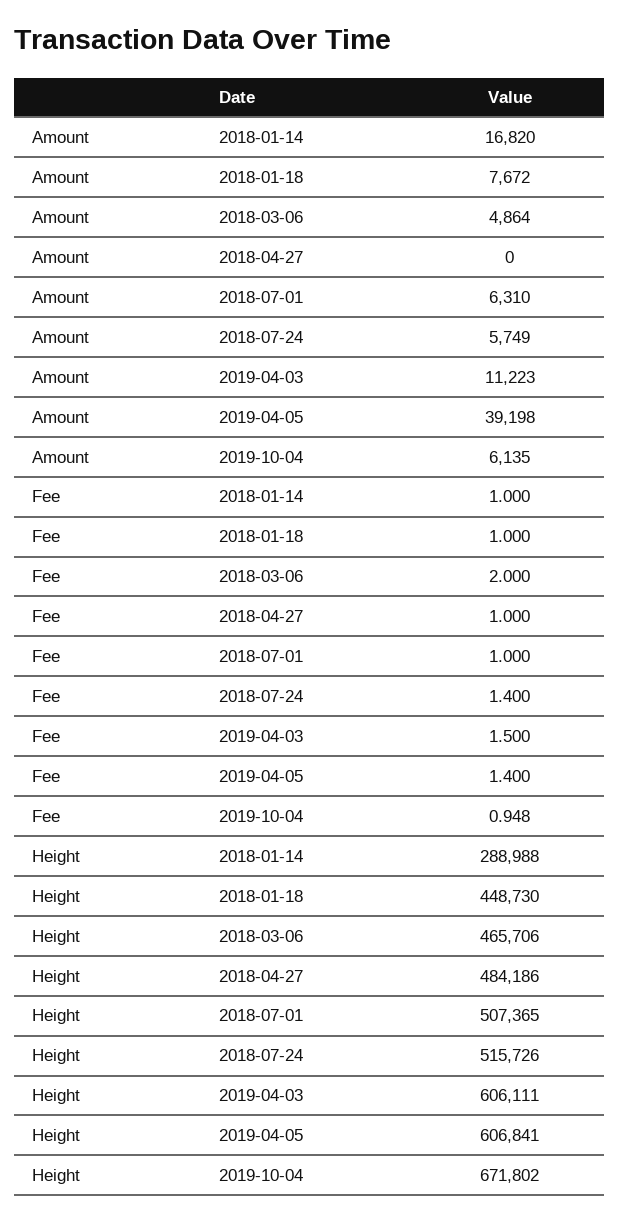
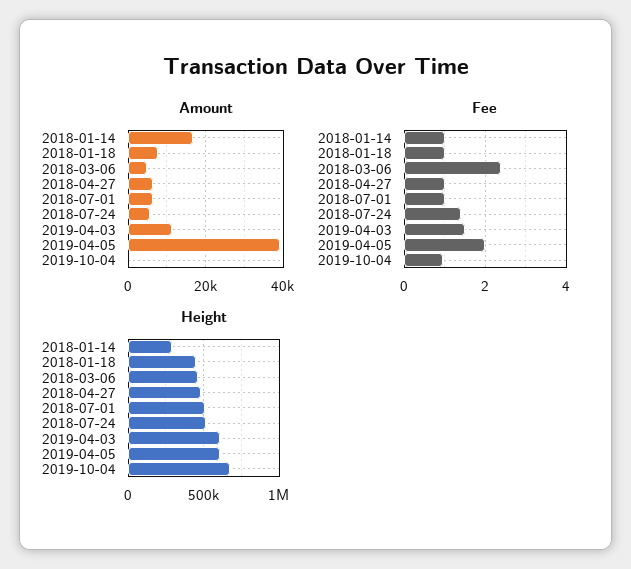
  {
    "Amount": {
      "2018-01-14": 16820,
      "2018-01-18": 7672,
      "2018-03-06": 4864,
-     "2018-04-27": 0,
+     "2018-04-27": 6000,
      "2018-07-01": 6310,
      "2018-07-24": 5749,
      "2019-04-03": 11223,
      "2019-04-05": 39198,
-     "2019-10-04": 6135
+     "2019-10-04": 0
    },
    "Fee": {
      "2018-01-14": 1,
      "2018-01-18": 1,
-     "2018-03-06": 2,
+     "2018-03-06": 2.4,
      "2018-04-27": 1,
      "2018-07-01": 1,
      "2018-07-24": 1.4,
      "2019-04-03": 1.5,
-     "2019-04-05": 1.4,
+     "2019-04-05": 2,
      "2019-10-04": 0.948
    },
    "Height": {
      "2018-01-14": 288988,
      "2018-01-18": 448730,
      "2018-03-06": 465706,
      "2018-04-27": 484186,
      "2018-07-01": 507365,
      "2018-07-24": 515726,
      "2019-04-03": 606111,
      "2019-04-05": 606841,
      "2019-10-04": 671802
    }
  }

